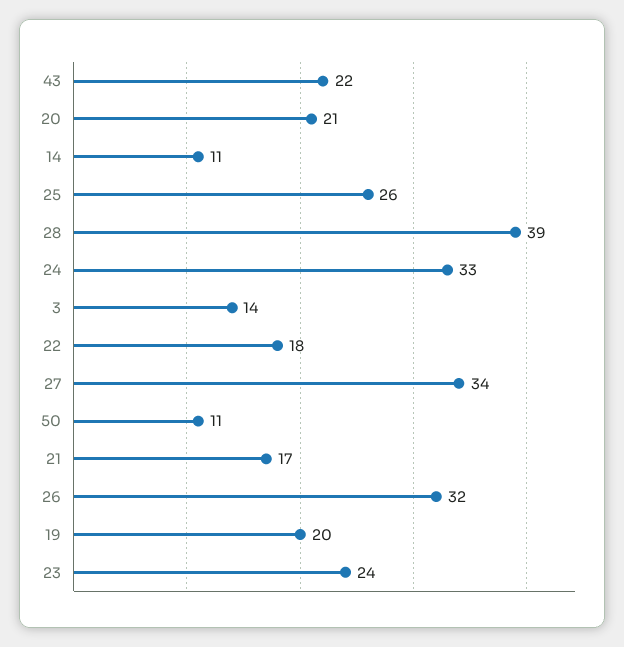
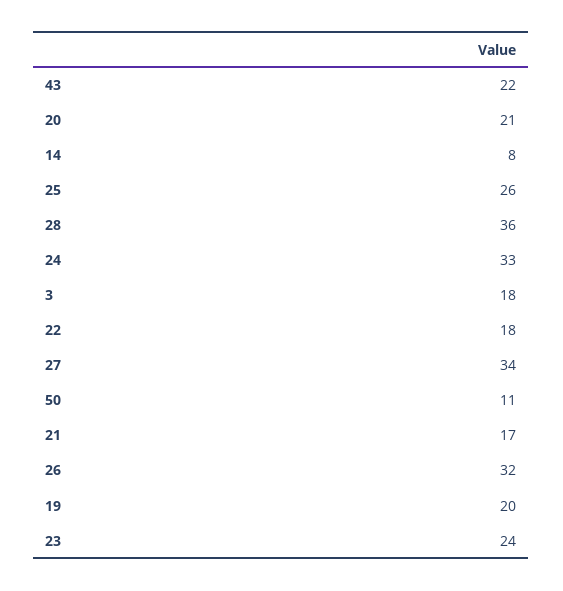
  {
    "43": 22,
    "20": 21,
-   "14": 11,
+   "14": 8,
    "25": 26,
-   "28": 39,
+   "28": 36,
    "24": 33,
-   "3": 14,
+   "3": 18,
    "22": 18,
    "27": 34,
    "50": 11,
    "21": 17,
    "26": 32,
    "19": 20,
    "23": 24
  }

